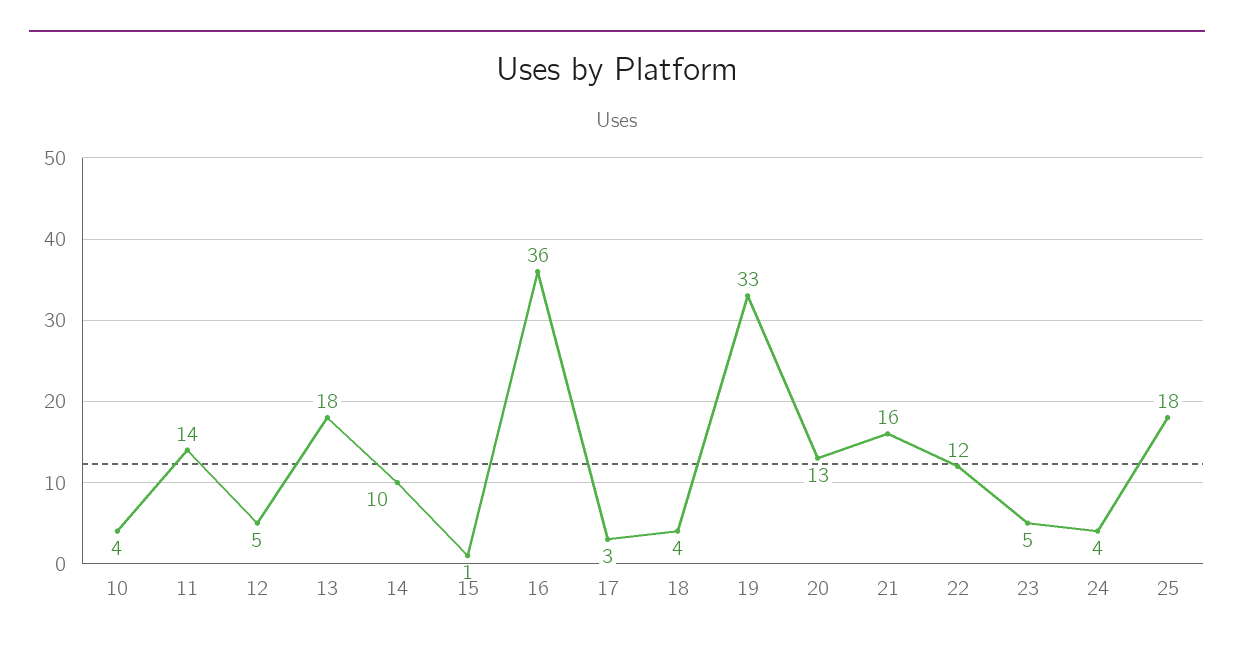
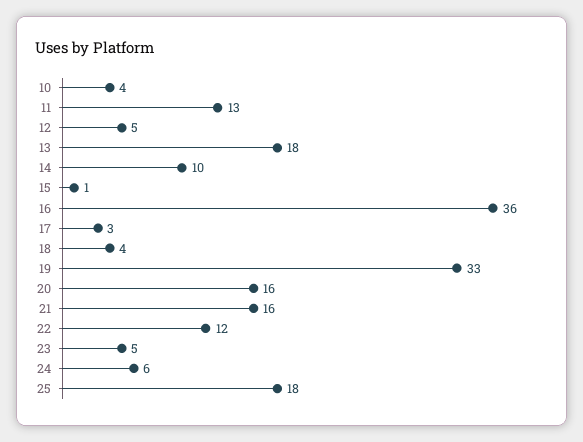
  {
    "10": 4,
-   "11": 14,
+   "11": 13,
    "12": 5,
    "13": 18,
    "14": 10,
    "15": 1,
    "16": 36,
    "17": 3,
    "18": 4,
    "19": 33,
-   "20": 13,
+   "20": 16,
    "21": 16,
    "22": 12,
    "23": 5,
-   "24": 4,
+   "24": 6,
    "25": 18
  }

